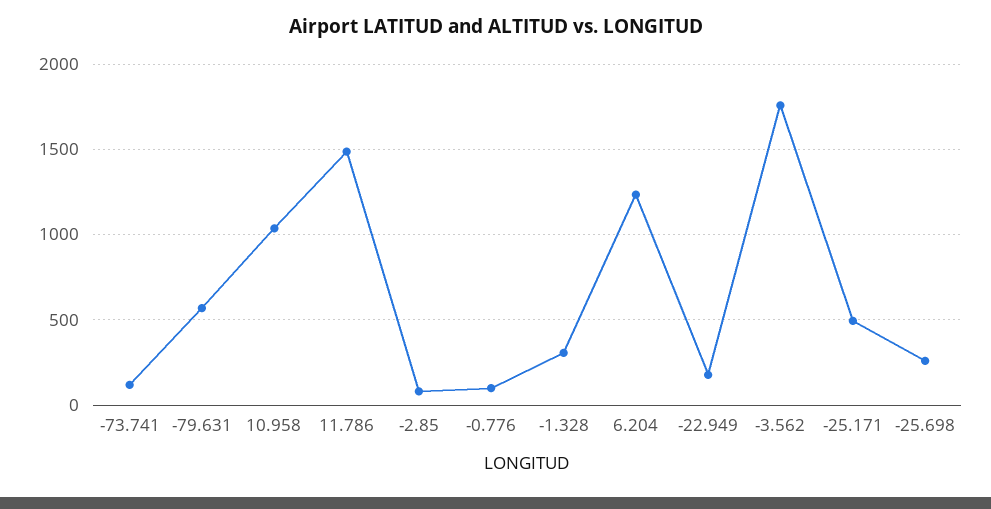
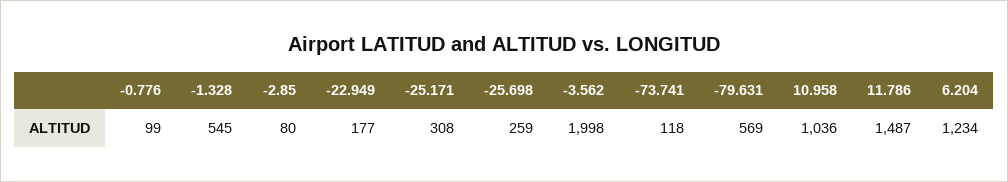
  {
    "-73.741": 118,
    "-79.631": 569,
    "10.958": 1036,
    "11.786": 1487,
    "-2.85": 80,
    "-0.776": 99,
-   "-1.328": 300,
+   "-1.328": 545,
    "6.204": 1234,
    "-22.949": 177,
-   "-3.562": 1750,
+   "-3.562": 1998,
-   "-25.171": 500,
+   "-25.171": 308,
    "-25.698": 259
  }

